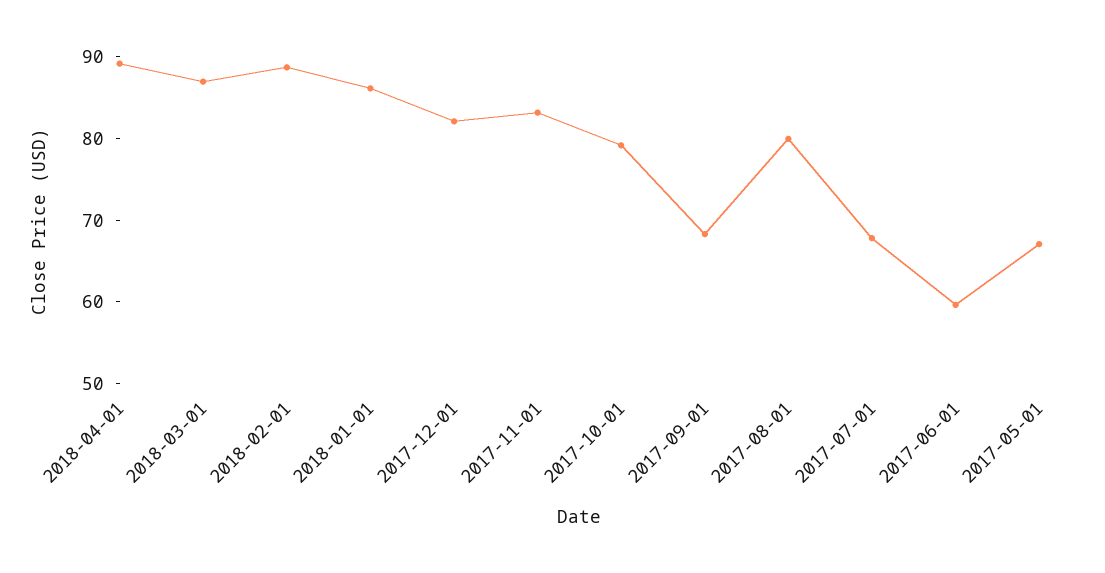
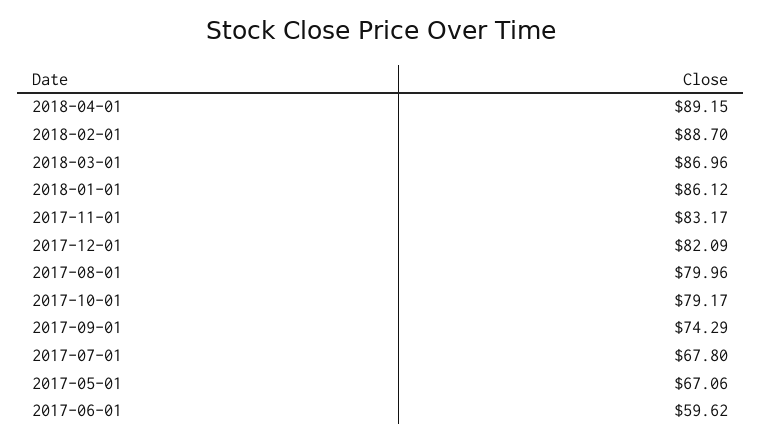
  {
    "2018-04-01": 89.15,
    "2018-03-01": 86.96,
    "2018-02-01": 88.7,
    "2018-01-01": 86.12,
    "2017-12-01": 82.09,
    "2017-11-01": 83.17,
    "2017-10-01": 79.17,
-   "2017-09-01": 68,
+   "2017-09-01": 74.29,
    "2017-08-01": 79.96,
    "2017-07-01": 67.8,
    "2017-06-01": 59.62,
    "2017-05-01": 67.06
  }

